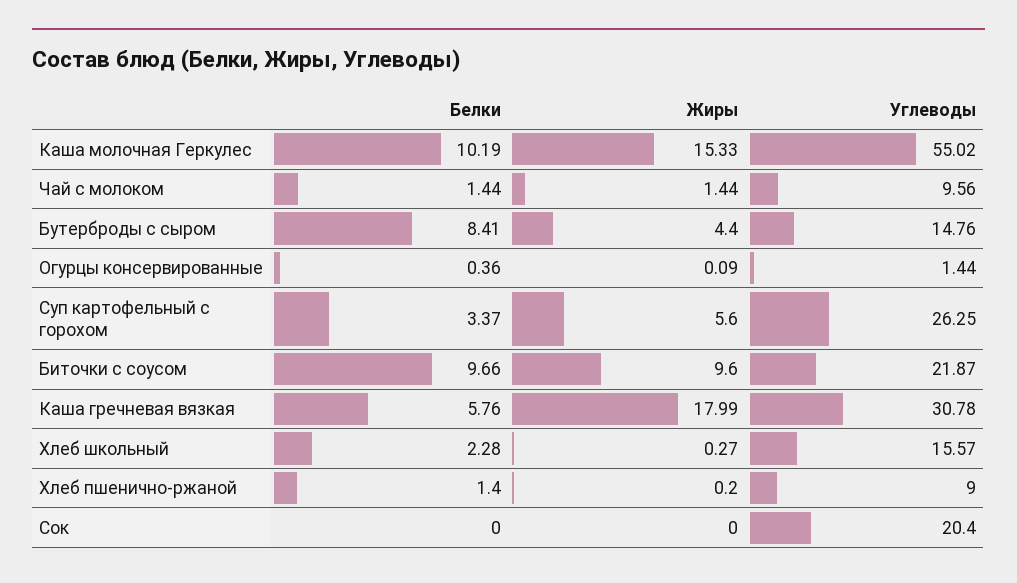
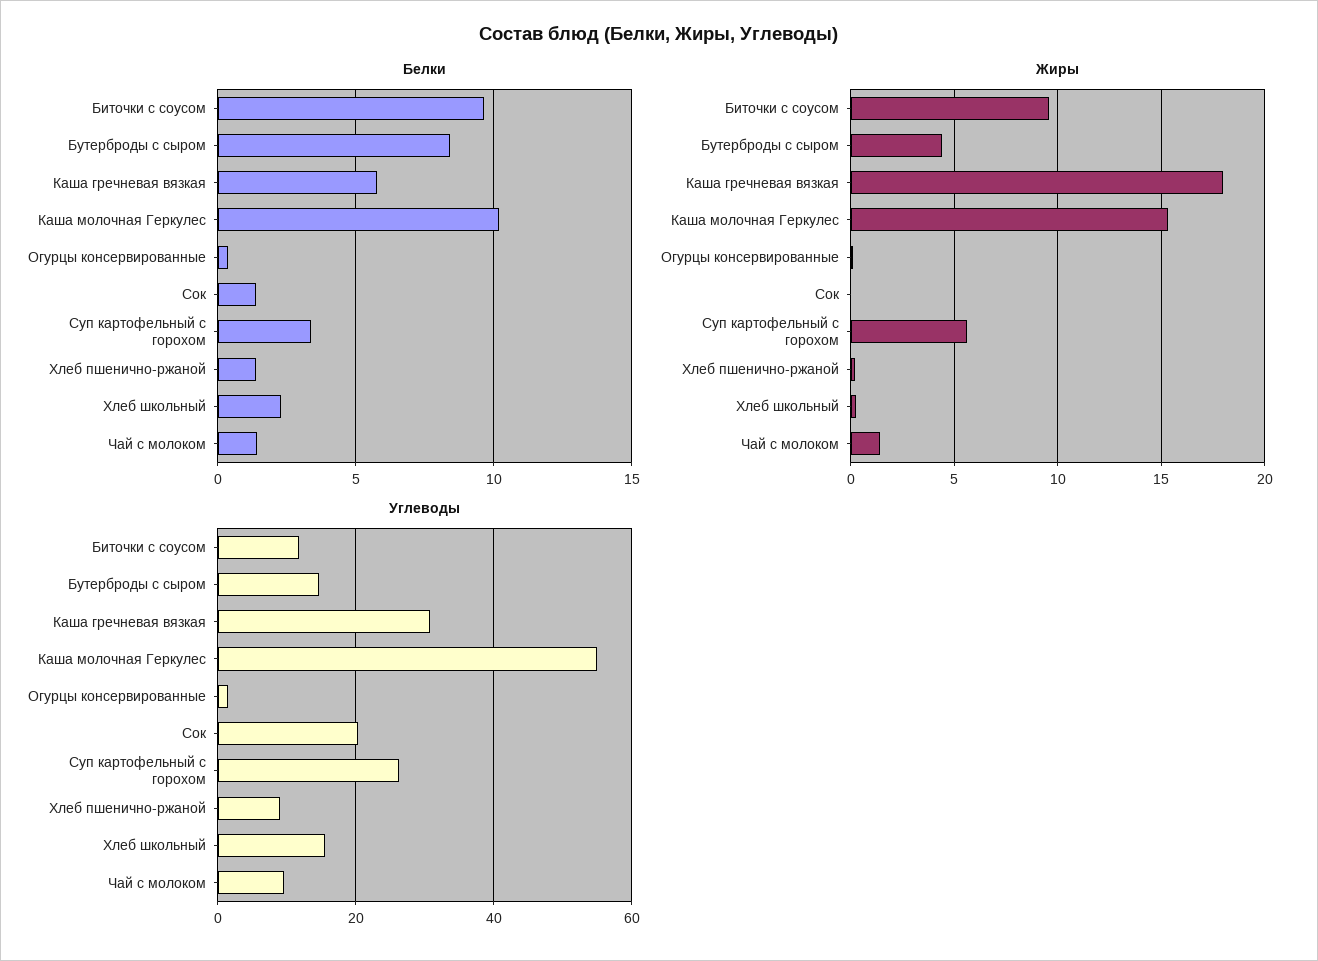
  {
    "Белки": {
      "Каша молочная Геркулес": 10.19,
      "Чай с молоком": 1.44,
      "Бутерброды с сыром": 8.41,
      "Огурцы консервированные": 0.36,
      "Суп картофельный с горохом": 3.37,
      "Биточки с соусом": 9.66,
      "Каша гречневая вязкая": 5.76,
      "Хлеб школьный": 2.28,
      "Хлеб пшенично-ржаной": 1.4,
-     "Сок": 0
+     "Сок": 1.5
    },
    "Жиры": {
      "Каша молочная Геркулес": 15.33,
      "Чай с молоком": 1.44,
      "Бутерброды с сыром": 4.4,
      "Огурцы консервированные": 0.09,
      "Суп картофельный с горохом": 5.6,
      "Биточки с соусом": 9.6,
      "Каша гречневая вязкая": 17.99,
      "Хлеб школьный": 0.27,
      "Хлеб пшенично-ржаной": 0.2,
      "Сок": 0
    },
    "Углеводы": {
      "Каша молочная Геркулес": 55.02,
      "Чай с молоком": 9.56,
      "Бутерброды с сыром": 14.76,
      "Огурцы консервированные": 1.44,
      "Суп картофельный с горохом": 26.25,
-     "Биточки с соусом": 21.87,
+     "Биточки с соусом": 12,
      "Каша гречневая вязкая": 30.78,
      "Хлеб школьный": 15.57,
      "Хлеб пшенично-ржаной": 9,
      "Сок": 20.4
    }
  }

